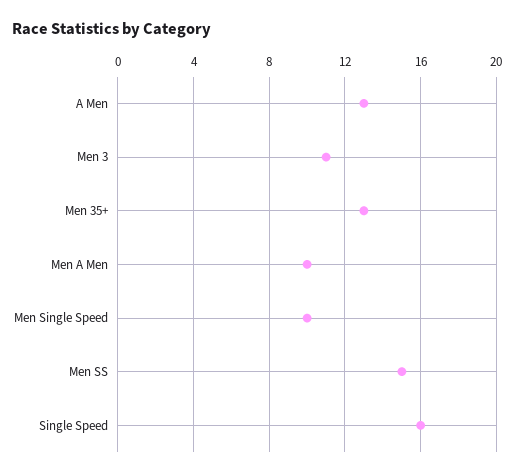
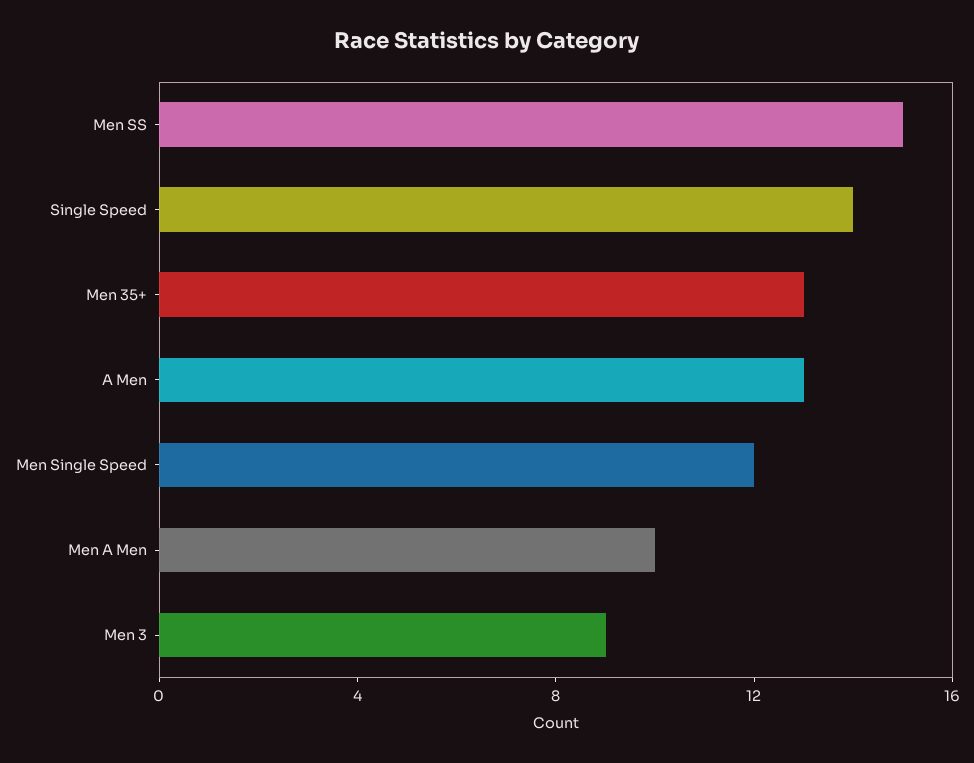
  {
    "A Men": 13,
-   "Men 3": 11,
+   "Men 3": 9,
    "Men 35+": 13,
    "Men A Men": 10,
-   "Men Single Speed": 10,
+   "Men Single Speed": 12,
    "Men SS": 15,
-   "Single Speed": 16
+   "Single Speed": 14
  }

